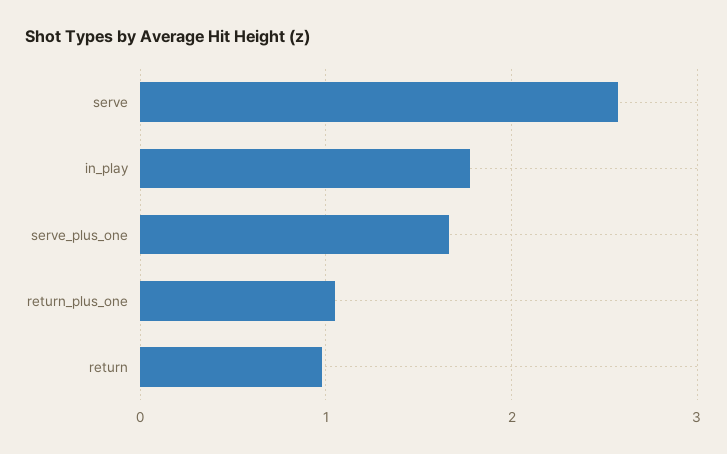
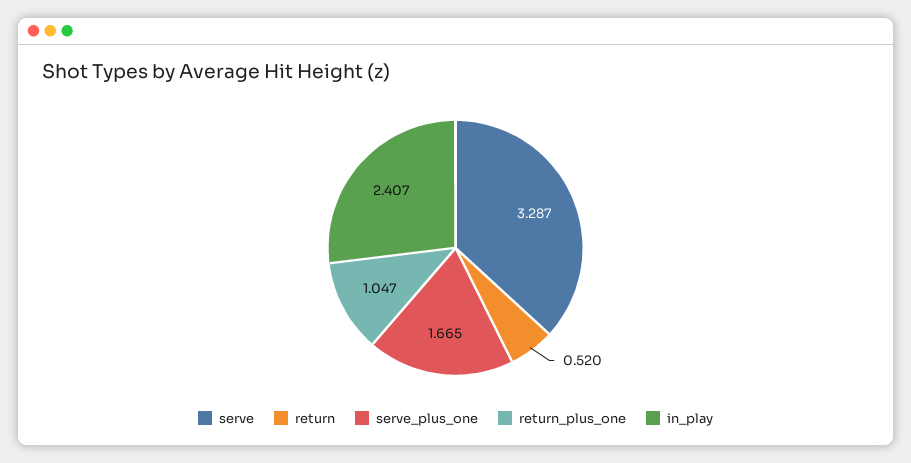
  {
-   "serve": 2.6,
+   "serve": 3.287,
-   "in_play": 1.8,
+   "in_play": 2.407,
    "serve_plus_one": 1.665,
    "return_plus_one": 1.047,
-   "return": 1
+   "return": 0.52
  }

